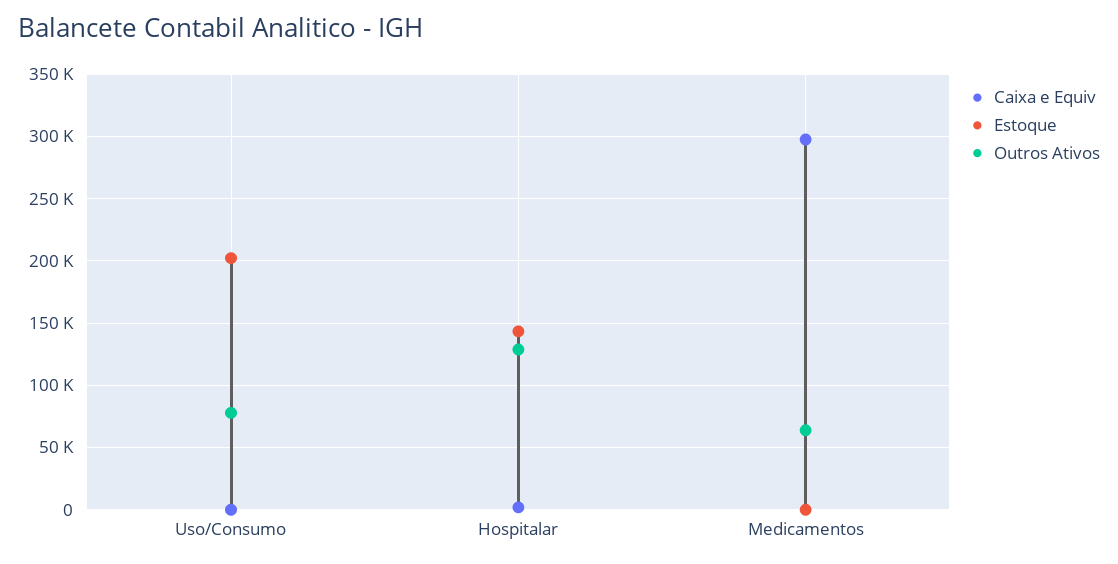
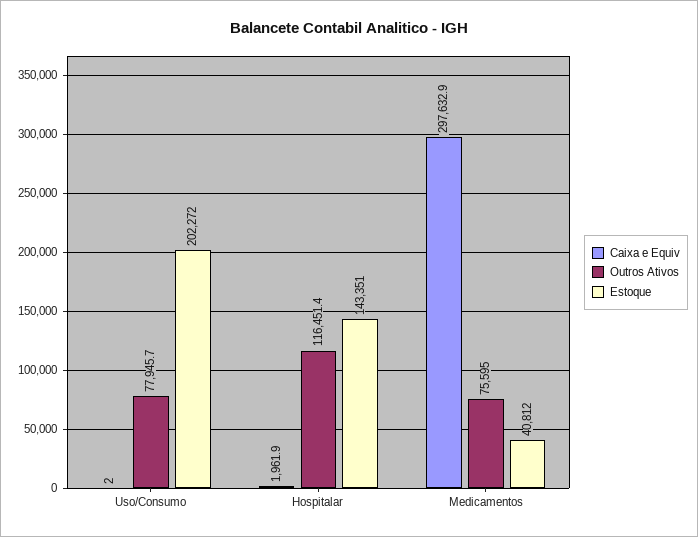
  {
    "Caixa e Equiv": {
      "Uso/Consumo": 2,
      "Hospitalar": 1961.9,
      "Medicamentos": 297632.9
    },
    "Estoque": {
      "Uso/Consumo": 202272,
      "Hospitalar": 143351,
-     "Medicamentos": 0
+     "Medicamentos": 40812
    },
    "Outros Ativos": {
      "Uso/Consumo": 77945.7,
-     "Hospitalar": 130000,
+     "Hospitalar": 116451.4,
-     "Medicamentos": 65000
+     "Medicamentos": 75595
    }
  }

